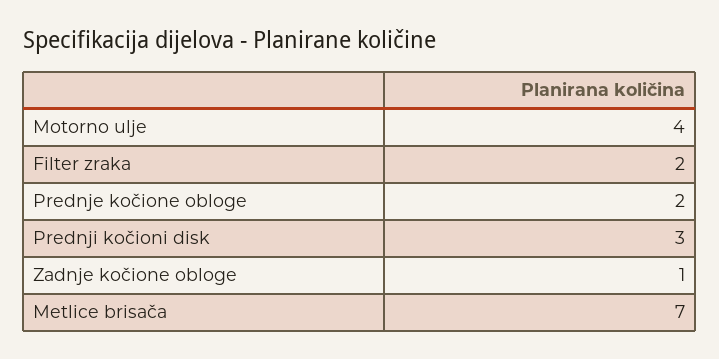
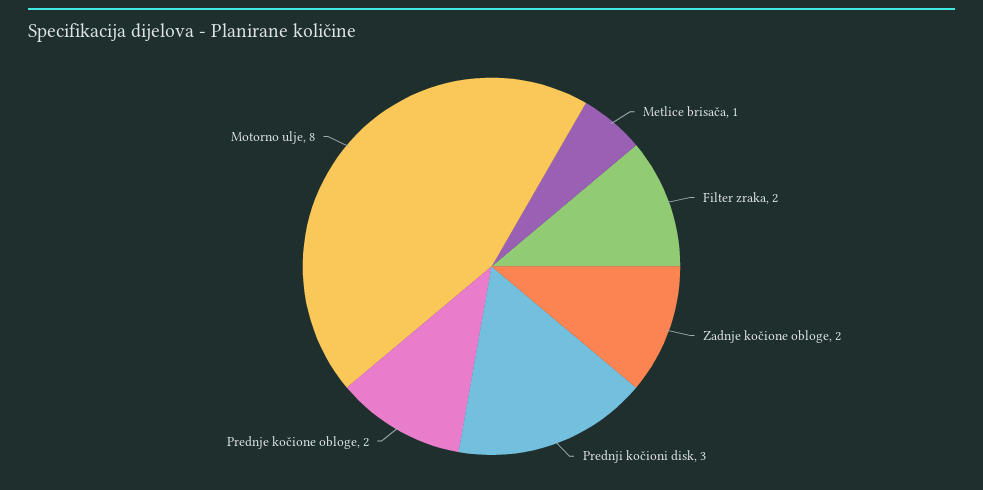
  {
-   "Motorno ulje": 4,
+   "Motorno ulje": 8,
    "Filter zraka": 2,
    "Prednje kočione obloge": 2,
    "Prednji kočioni disk": 3,
-   "Zadnje kočione obloge": 1,
+   "Zadnje kočione obloge": 2,
-   "Metlice brisača": 7
+   "Metlice brisača": 1
  }

